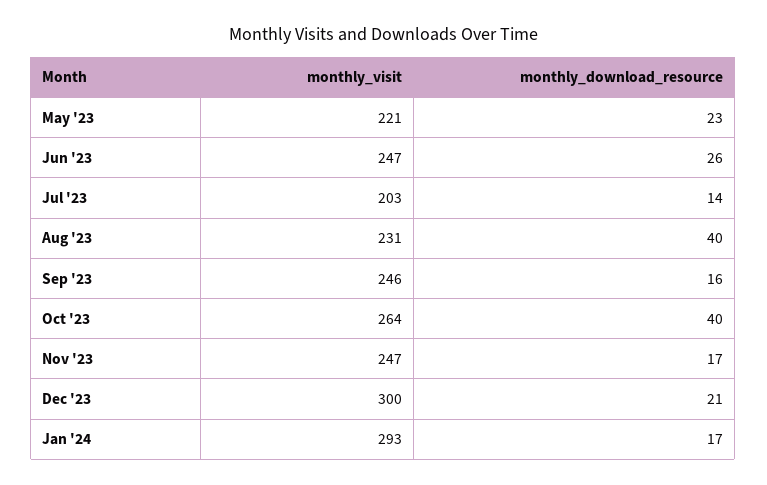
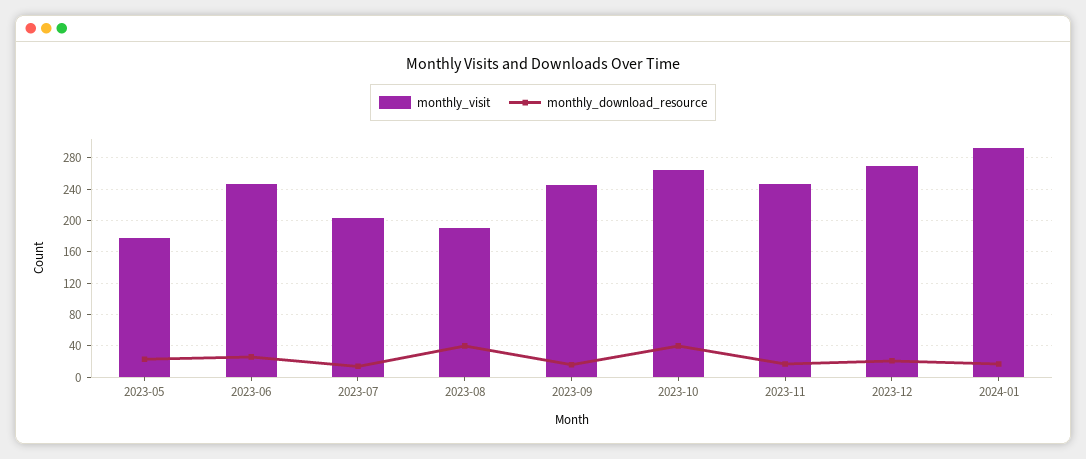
  {
    "monthly_visit": {
-     "May '23": 221,
+     "May '23": 180,
      "Jun '23": 247,
      "Jul '23": 203,
-     "Aug '23": 231,
+     "Aug '23": 190,
      "Sep '23": 246,
      "Oct '23": 264,
      "Nov '23": 247,
-     "Dec '23": 300,
+     "Dec '23": 270,
      "Jan '24": 293
    },
    "monthly_download_resource": {
      "May '23": 23,
      "Jun '23": 26,
      "Jul '23": 14,
      "Aug '23": 40,
      "Sep '23": 16,
      "Oct '23": 40,
      "Nov '23": 17,
      "Dec '23": 21,
      "Jan '24": 17
    }
  }

